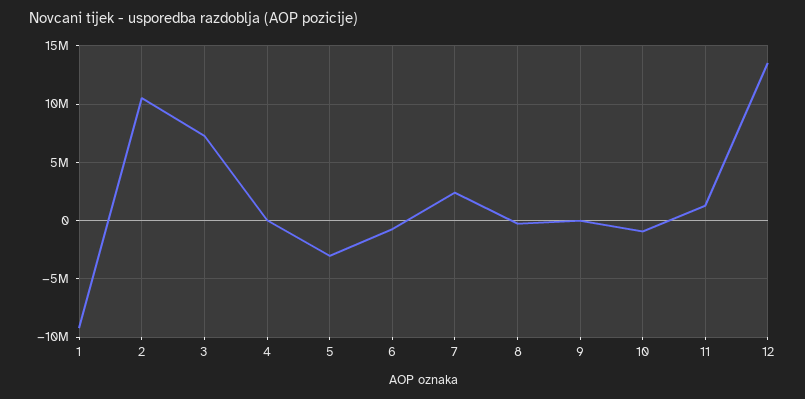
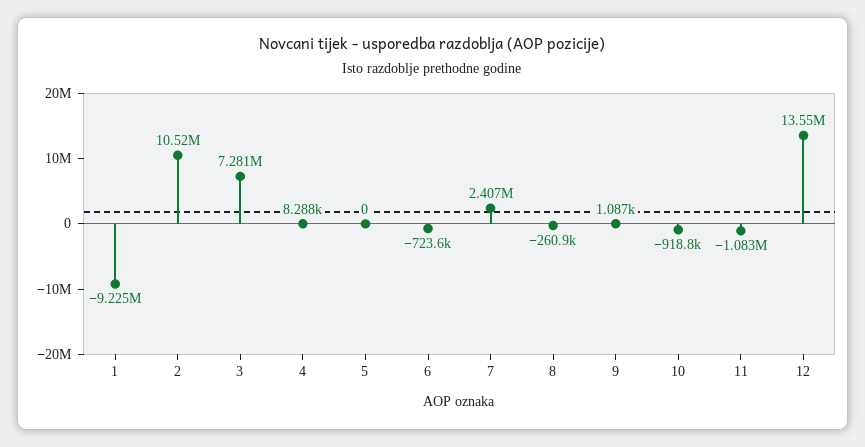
  {
    "1": -9225000,
    "2": 10520000,
    "3": 7281000,
    "4": 8288,
-   "5": -3000000,
+   "5": 0,
    "6": -723600,
    "7": 2407000,
    "8": -260900,
    "9": 1087,
    "10": -918800,
-   "11": 1000000,
+   "11": -1083000,
    "12": 13550000
  }

